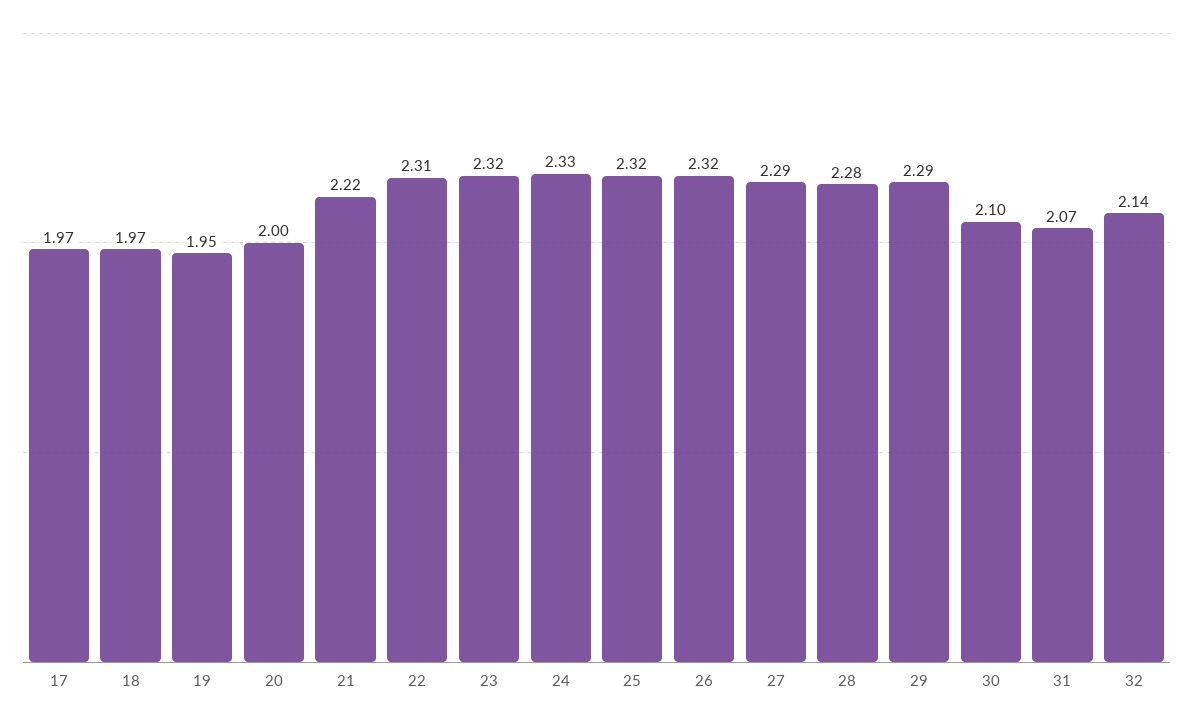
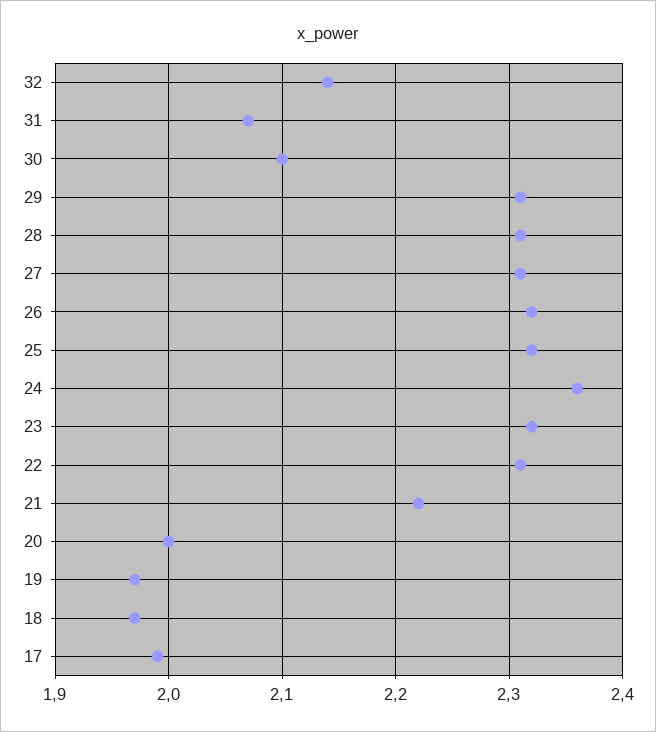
  {
-   "17": 1.97,
+   "17": 1.99,
    "18": 1.97,
-   "19": 1.95,
+   "19": 1.97,
    "20": 2,
    "21": 2.22,
    "22": 2.31,
    "23": 2.32,
-   "24": 2.33,
+   "24": 2.36,
    "25": 2.32,
    "26": 2.32,
-   "27": 2.29,
+   "27": 2.31,
-   "28": 2.28,
+   "28": 2.31,
-   "29": 2.29,
+   "29": 2.31,
    "30": 2.1,
    "31": 2.07,
    "32": 2.14
  }

